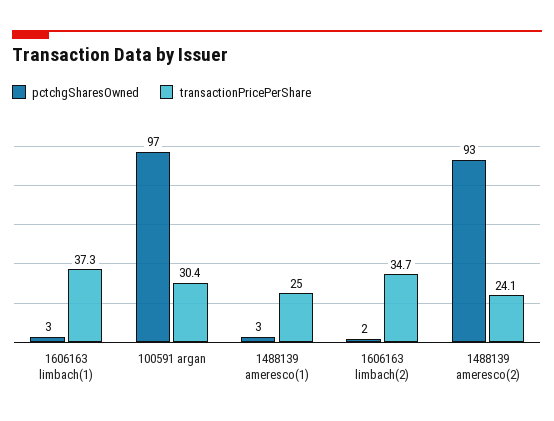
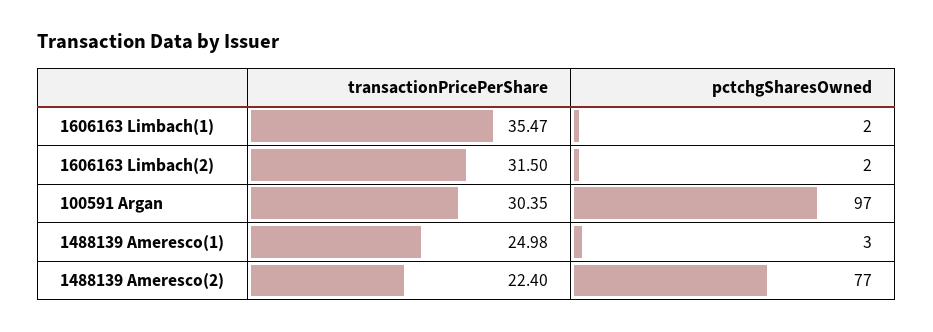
  {
    "pctchgSharesOwned": {
-     "1606163 limbach(1)": 3,
+     "1606163 limbach(1)": 2,
      "100591 argan": 97,
      "1488139 ameresco(1)": 3,
      "1606163 limbach(2)": 2,
-     "1488139 ameresco(2)": 93
+     "1488139 ameresco(2)": 77
    },
    "transactionPricePerShare": {
-     "1606163 limbach(1)": 37.3,
+     "1606163 limbach(1)": 35.47,
      "100591 argan": 30.35,
      "1488139 ameresco(1)": 24.98,
-     "1606163 limbach(2)": 34.7,
+     "1606163 limbach(2)": 31.5,
-     "1488139 ameresco(2)": 24.1
+     "1488139 ameresco(2)": 22.4
    }
  }

